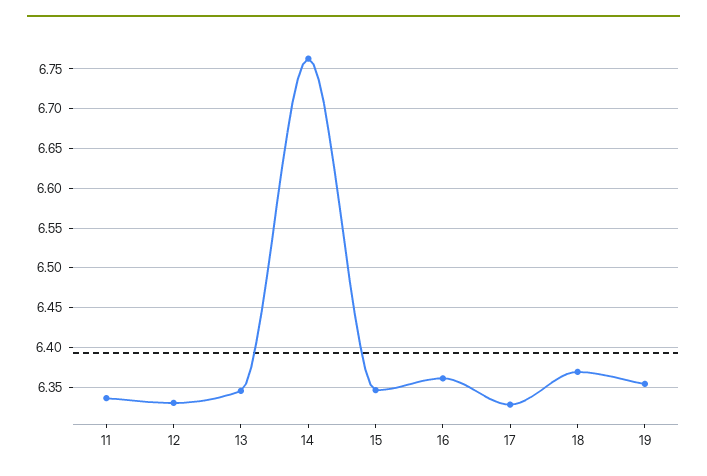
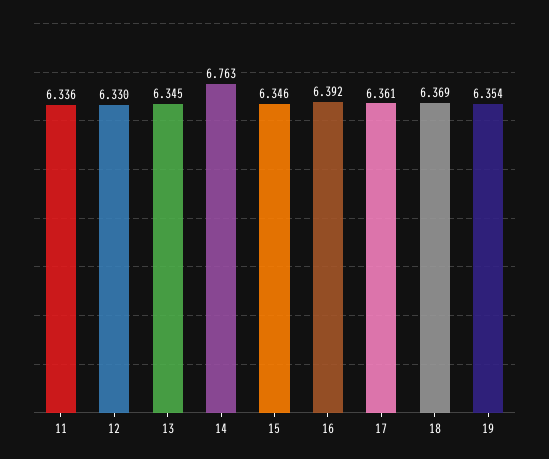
  {
    "11": 6.336,
    "12": 6.33,
    "13": 6.345,
    "14": 6.763,
    "15": 6.346,
-   "16": 6.36,
+   "16": 6.392,
-   "17": 6.33,
+   "17": 6.361,
    "18": 6.369,
    "19": 6.354
  }

